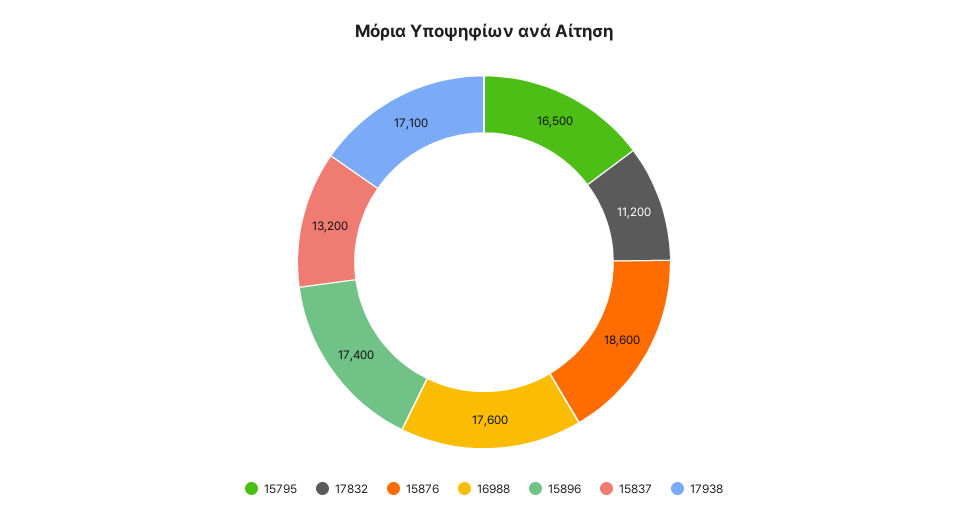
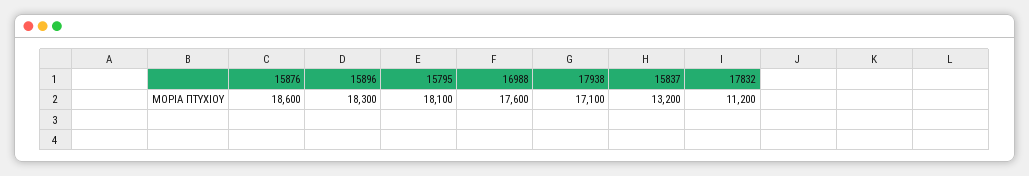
  {
-   "15795": 16500,
+   "15795": 18100,
    "17832": 11200,
    "15876": 18600,
    "16988": 17600,
-   "15896": 17400,
+   "15896": 18300,
    "15837": 13200,
    "17938": 17100
  }

